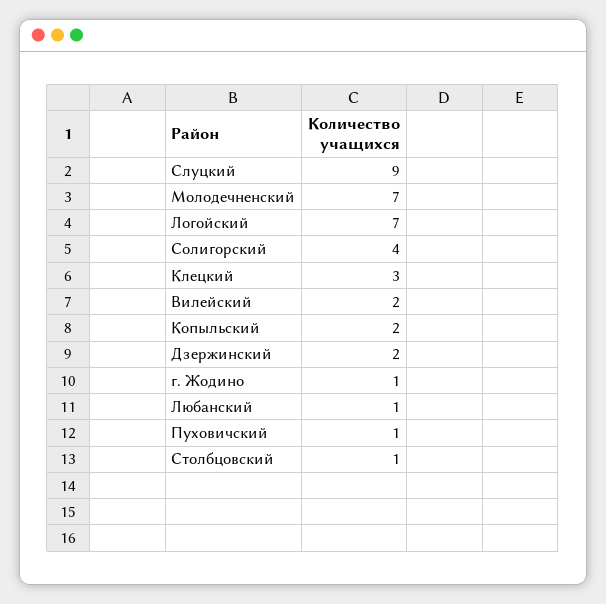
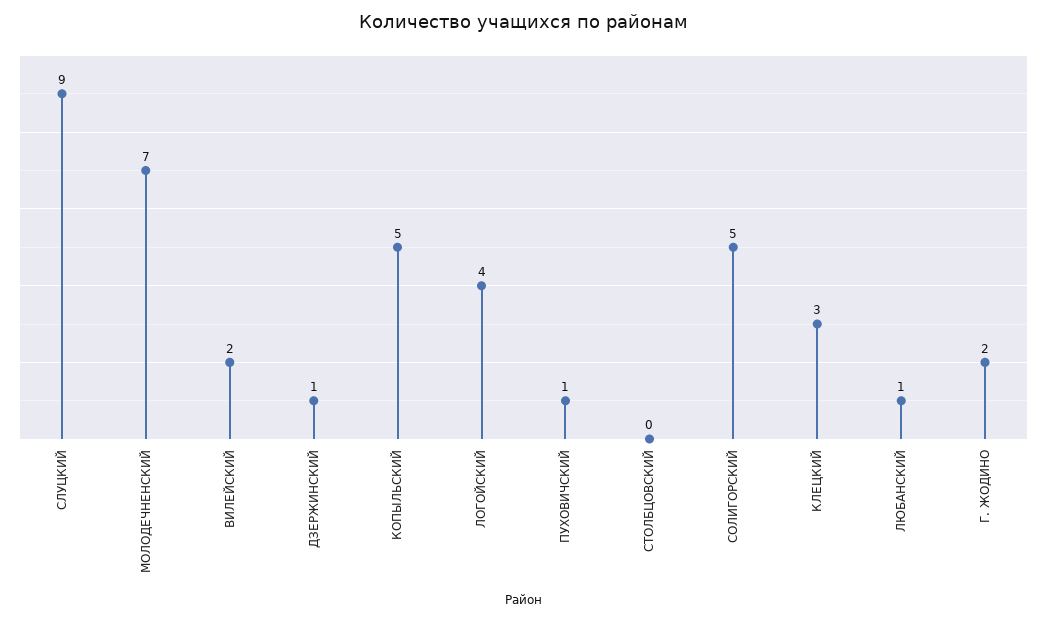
  {
    "Слуцкий": 9,
    "Молодечненский": 7,
-   "Логойский": 7,
+   "Логойский": 4,
-   "Солигорский": 4,
+   "Солигорский": 5,
    "Клецкий": 3,
    "Вилейский": 2,
-   "Копыльский": 2,
+   "Копыльский": 5,
-   "Дзержинский": 2,
+   "Дзержинский": 1,
-   "г. Жодино": 1,
+   "г. Жодино": 2,
    "Любанский": 1,
    "Пуховичский": 1,
-   "Столбцовский": 1
+   "Столбцовский": 0
  }

